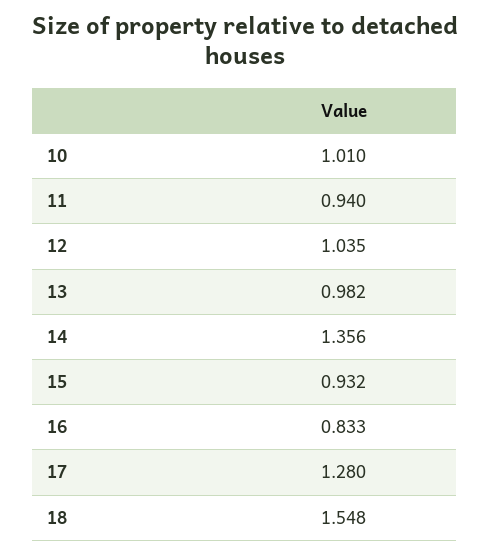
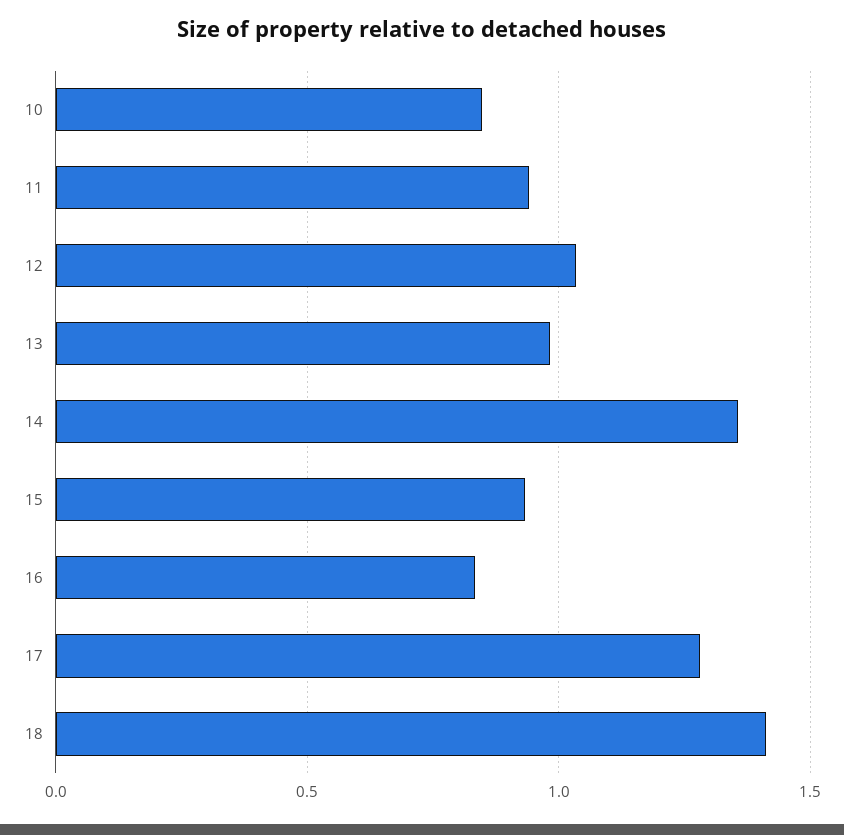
  {
-   "10": 1.01,
+   "10": 0.85,
    "11": 0.94,
    "12": 1.035,
    "13": 0.982,
    "14": 1.356,
    "15": 0.932,
    "16": 0.833,
    "17": 1.28,
-   "18": 1.548
+   "18": 1.4
  }

